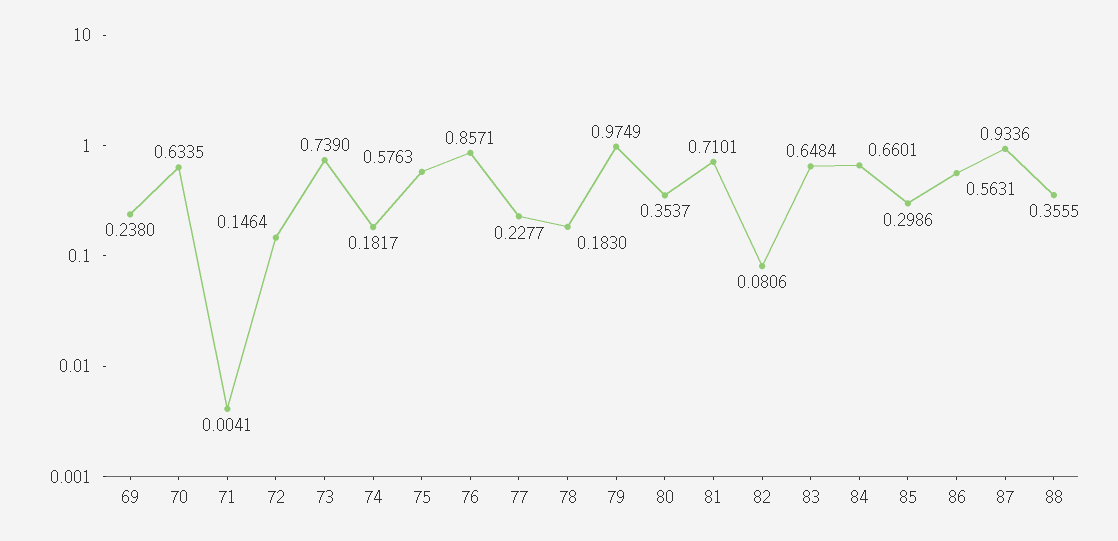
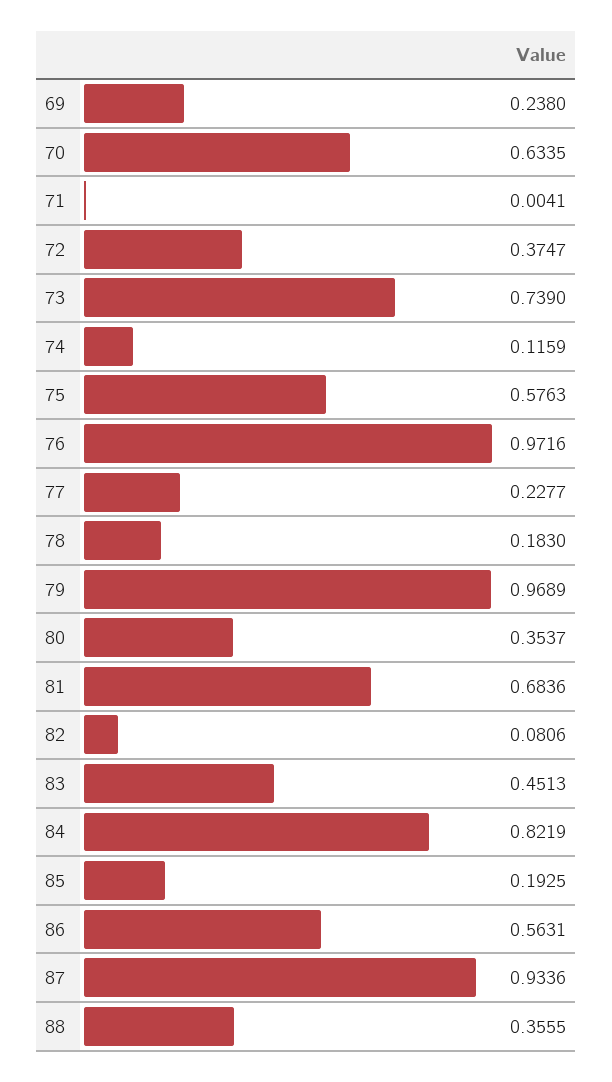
  {
    "69": 0.238,
    "70": 0.6335,
    "71": 0.0041,
-   "72": 0.1464,
+   "72": 0.3747,
    "73": 0.739,
-   "74": 0.1817,
+   "74": 0.1159,
    "75": 0.5763,
-   "76": 0.8571,
+   "76": 0.9716,
    "77": 0.2277,
    "78": 0.183,
-   "79": 0.9749,
+   "79": 0.9689,
    "80": 0.3537,
-   "81": 0.7101,
+   "81": 0.6836,
    "82": 0.0806,
-   "83": 0.6484,
+   "83": 0.4513,
-   "84": 0.6601,
+   "84": 0.8219,
-   "85": 0.2986,
+   "85": 0.1925,
    "86": 0.5631,
    "87": 0.9336,
    "88": 0.3555
  }

